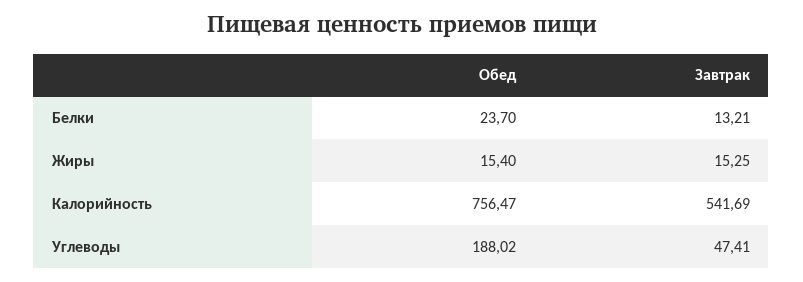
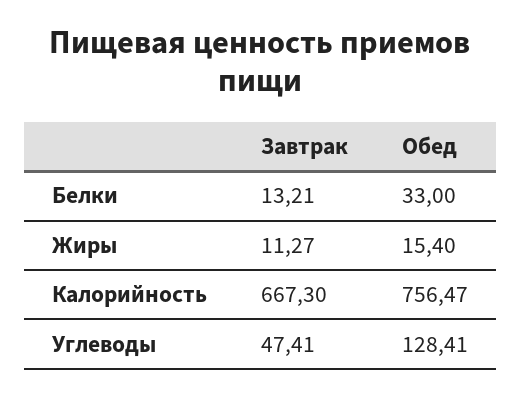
  {
    "Обед": {
-     "Белки": 23.7,
+     "Белки": 33,
      "Жиры": 15.4,
      "Калорийность": 756.47,
-     "Углеводы": 188.02
+     "Углеводы": 128.41
    },
    "Завтрак": {
      "Белки": 13.21,
-     "Жиры": 15.25,
+     "Жиры": 11.27,
-     "Калорийность": 541.69,
+     "Калорийность": 667.3,
      "Углеводы": 47.41
    }
  }

